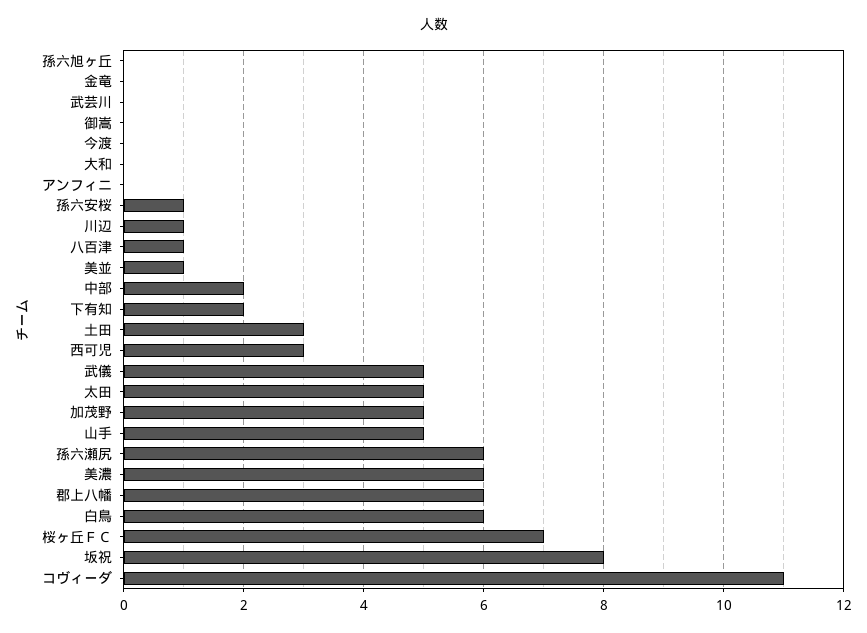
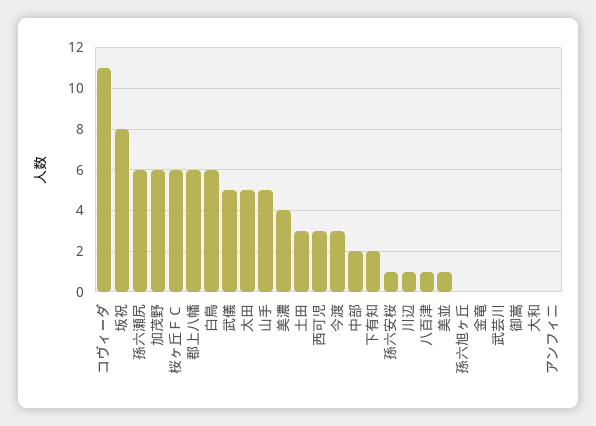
  {
    "孫六旭ヶ丘": 0,
    "金竜": 0,
    "武芸川": 0,
    "御嵩": 0,
-   "今渡": 0,
+   "今渡": 3,
    "大和": 0,
    "アンフィニ": 0,
    "孫六安桜": 1,
    "川辺": 1,
    "八百津": 1,
    "美並": 1,
    "中部": 2,
    "下有知": 2,
    "土田": 3,
    "西可児": 3,
    "武儀": 5,
    "太田": 5,
-   "加茂野": 5,
+   "加茂野": 6,
    "山手": 5,
    "孫六瀬尻": 6,
-   "美濃": 6,
+   "美濃": 4,
    "郡上八幡": 6,
    "白鳥": 6,
-   "桜ヶ丘ＦＣ": 7,
+   "桜ヶ丘ＦＣ": 6,
    "坂祝": 8,
    "コヴィーダ": 11
  }

